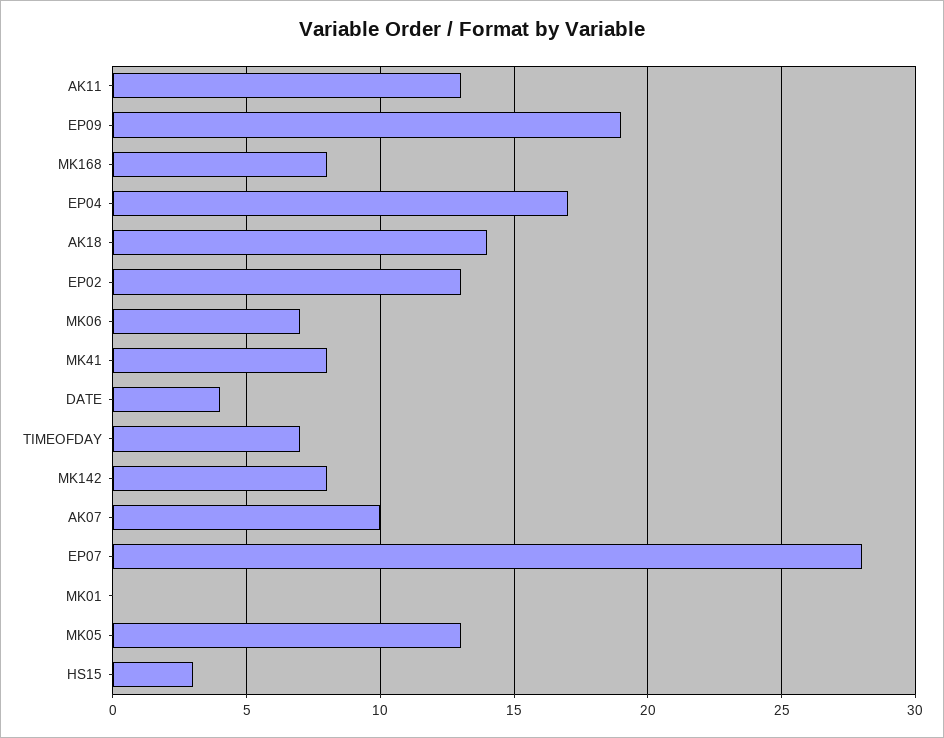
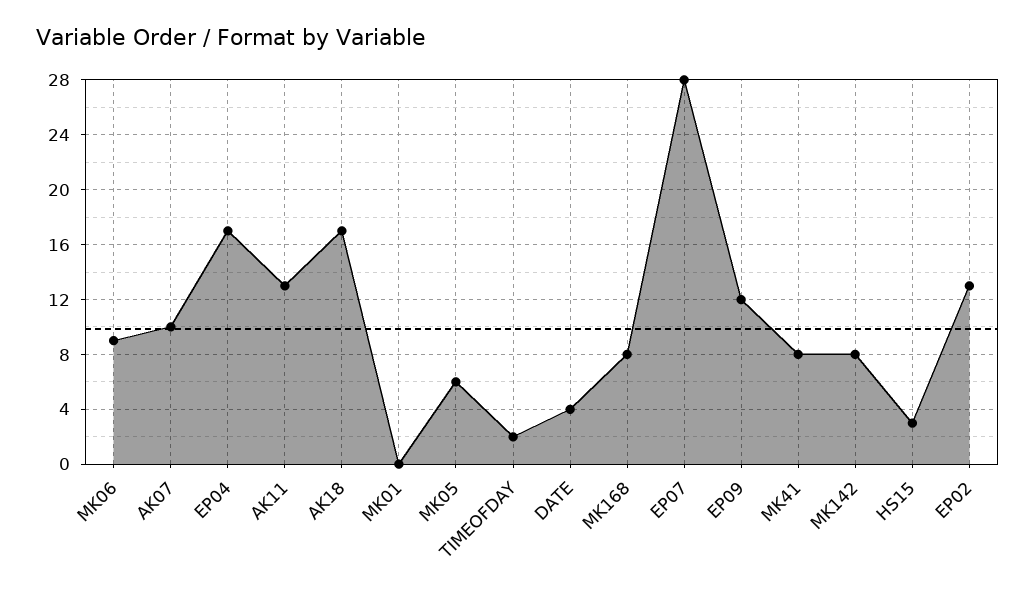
  {
    "AK11": 13,
-   "EP09": 19,
+   "EP09": 12,
    "MK168": 8,
    "EP04": 17,
-   "AK18": 14,
+   "AK18": 17,
    "EP02": 13,
-   "MK06": 7,
+   "MK06": 9,
    "MK41": 8,
    "DATE": 4,
-   "TIMEOFDAY": 7,
+   "TIMEOFDAY": 2,
    "MK142": 8,
    "AK07": 10,
    "EP07": 28,
    "MK01": 0,
-   "MK05": 13,
+   "MK05": 6,
    "HS15": 3
  }

